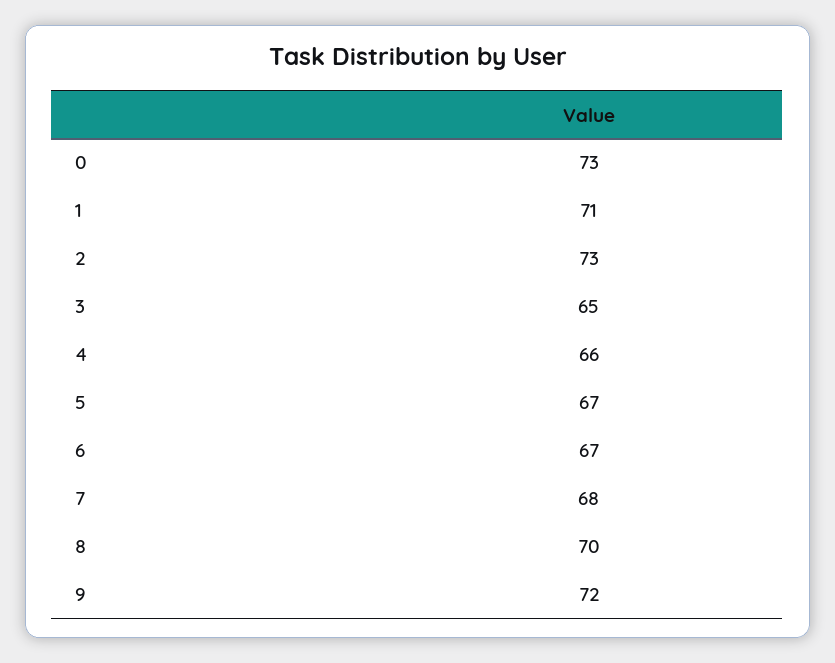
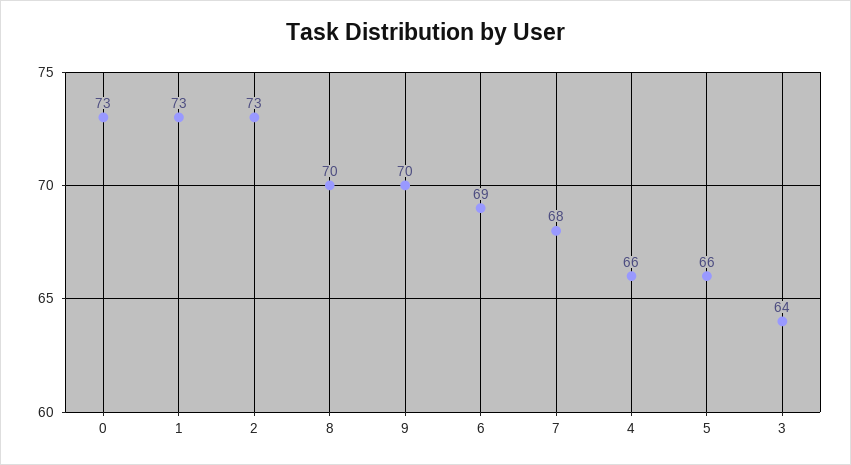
  {
    "0": 73,
-   "1": 71,
+   "1": 73,
    "2": 73,
-   "3": 65,
+   "3": 64,
    "4": 66,
-   "5": 67,
+   "5": 66,
-   "6": 67,
+   "6": 69,
    "7": 68,
    "8": 70,
-   "9": 72
+   "9": 70
  }

